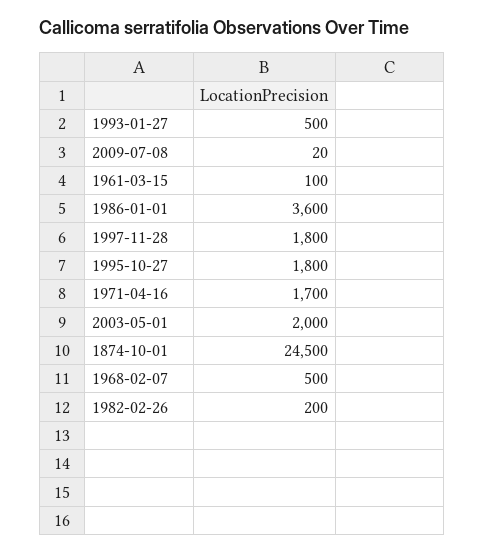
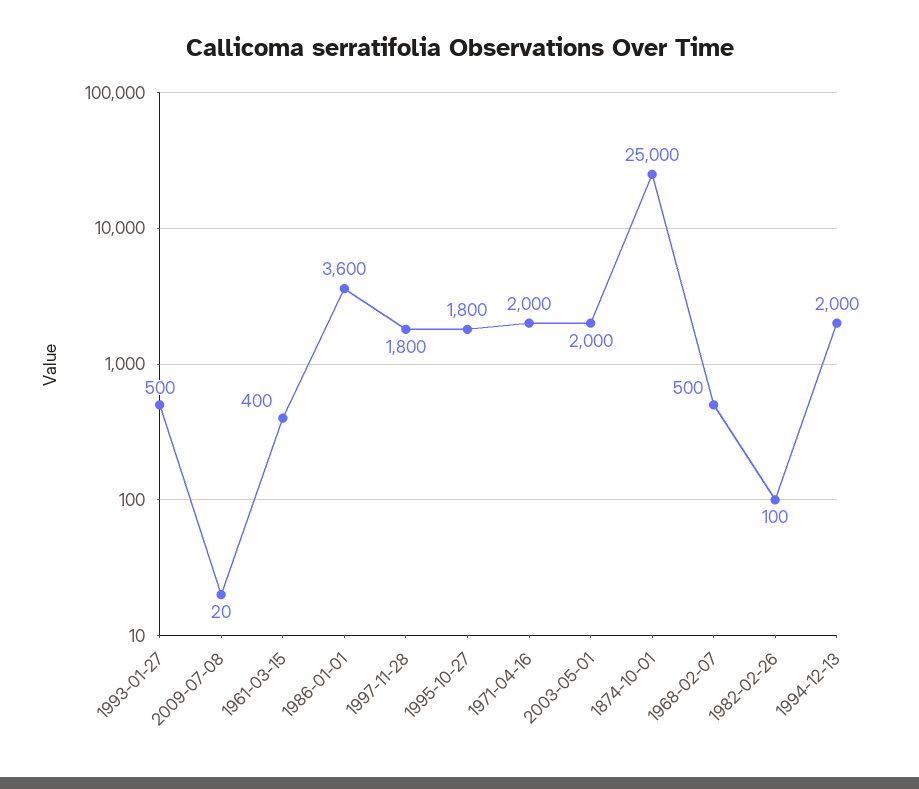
  {
    "1993-01-27": 500,
    "2009-07-08": 20,
-   "1961-03-15": 100,
+   "1961-03-15": 400,
    "1986-01-01": 3600,
    "1997-11-28": 1800,
    "1995-10-27": 1800,
-   "1971-04-16": 1700,
+   "1971-04-16": 2000,
    "2003-05-01": 2000,
-   "1874-10-01": 24500,
+   "1874-10-01": 25000,
    "1968-02-07": 500,
-   "1982-02-26": 200
+   "1982-02-26": 100,
+   "1994-12-13": 2000
  }

